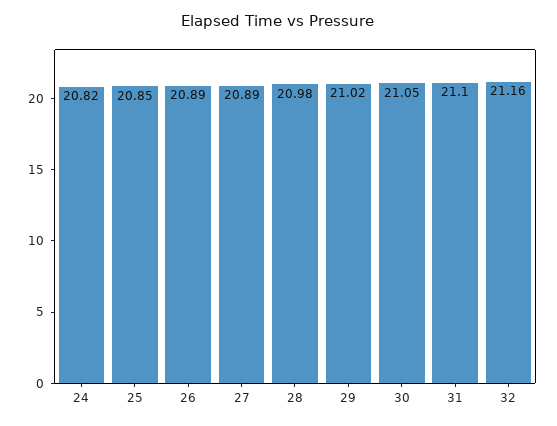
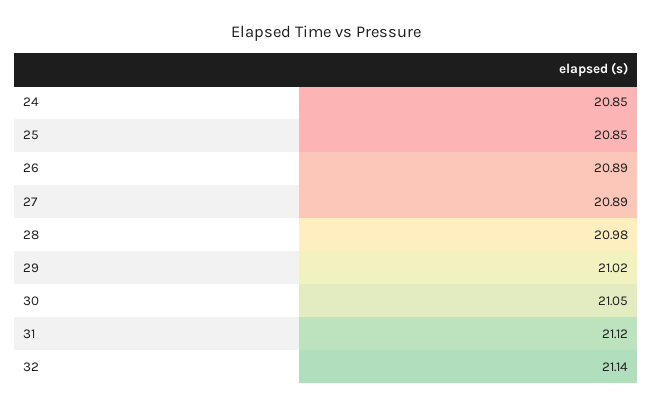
  {
-   "24": 20.82,
+   "24": 20.85,
    "25": 20.85,
    "26": 20.89,
    "27": 20.89,
    "28": 20.98,
    "29": 21.02,
    "30": 21.05,
-   "31": 21.1,
+   "31": 21.12,
-   "32": 21.16
+   "32": 21.14
  }

